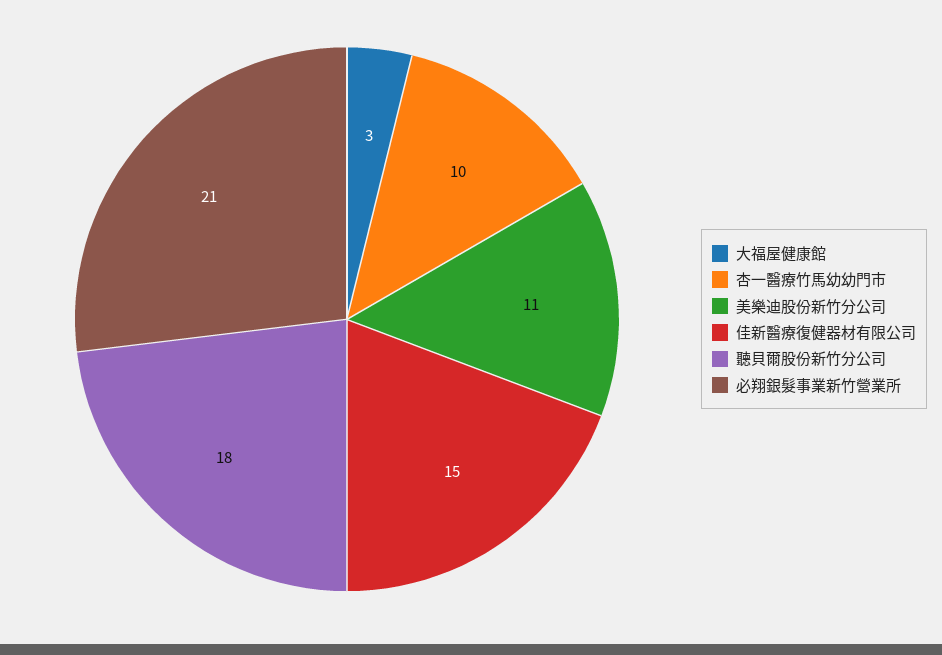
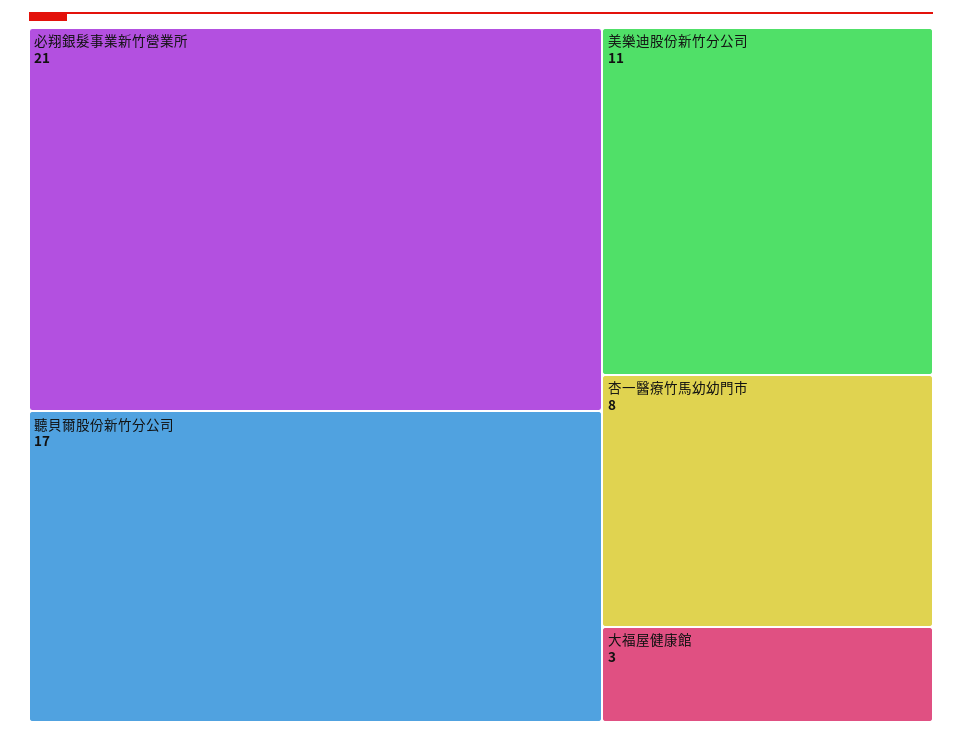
  {
    "大福屋健康館": 3,
-   "杏一醫療竹馬幼幼門市": 10,
+   "杏一醫療竹馬幼幼門市": 8,
    "美樂迪股份新竹分公司": 11,
-   "佳新醫療復健器材有限公司": 15,
-   "聽貝爾股份新竹分公司": 18,
+   "聽貝爾股份新竹分公司": 17,
    "必翔銀髮事業新竹營業所": 21
  }

